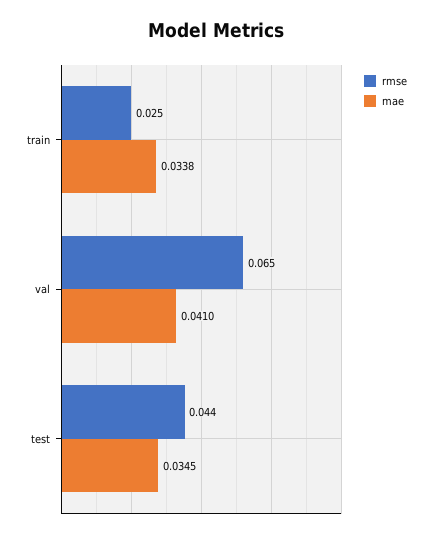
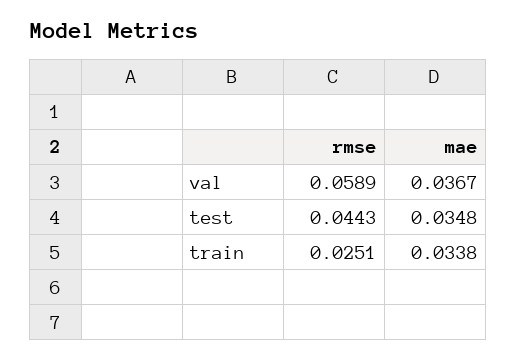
  {
    "rmse": {
      "train": 0.0251,
-     "val": 0.065,
+     "val": 0.0589,
      "test": 0.0443
    },
    "mae": {
      "train": 0.0338,
-     "val": 0.041,
+     "val": 0.0367,
-     "test": 0.0345
+     "test": 0.0348
    }
  }

